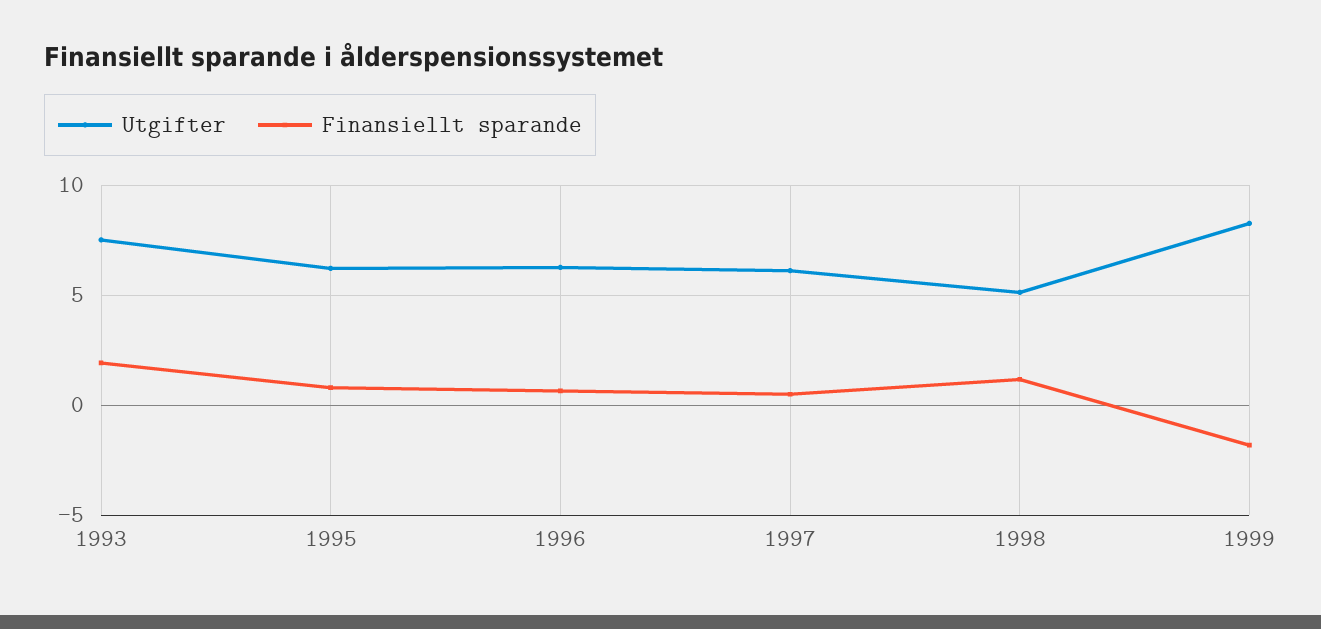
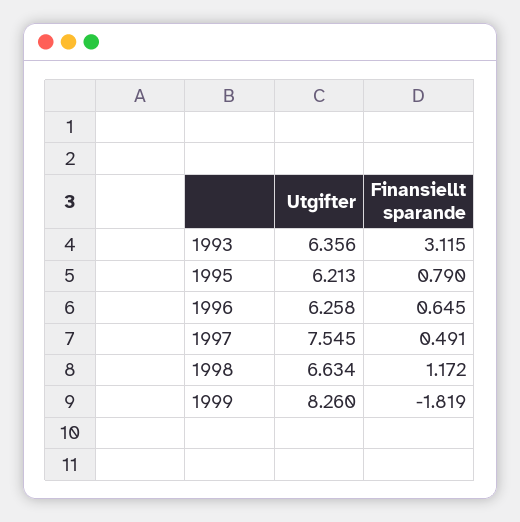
  {
    "Utgifter": {
-     "1993": 7.5,
+     "1993": 6.356,
      "1995": 6.213,
      "1996": 6.258,
-     "1997": 6,
+     "1997": 7.545,
-     "1998": 5,
+     "1998": 6.634,
      "1999": 8.26
    },
    "Finansiellt sparande": {
-     "1993": 2,
+     "1993": 3.115,
      "1995": 0.79,
      "1996": 0.645,
      "1997": 0.491,
      "1998": 1.172,
      "1999": -1.819
    }
  }

